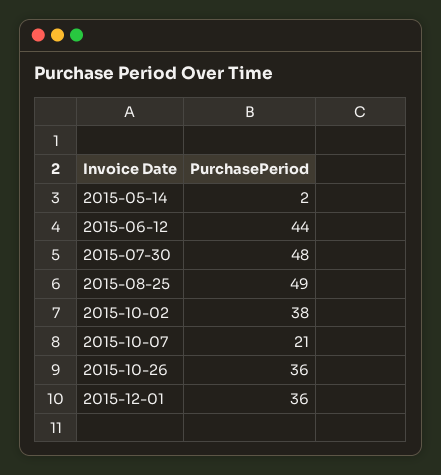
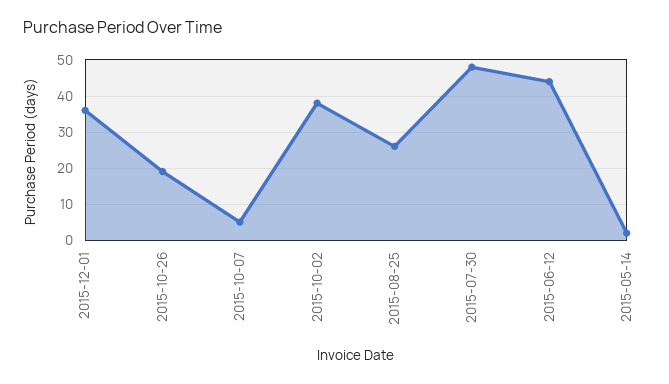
  {
    "2015-05-14": 2,
    "2015-06-12": 44,
    "2015-07-30": 48,
-   "2015-08-25": 49,
+   "2015-08-25": 25,
    "2015-10-02": 38,
-   "2015-10-07": 21,
+   "2015-10-07": 5,
-   "2015-10-26": 36,
+   "2015-10-26": 20,
    "2015-12-01": 36
  }

